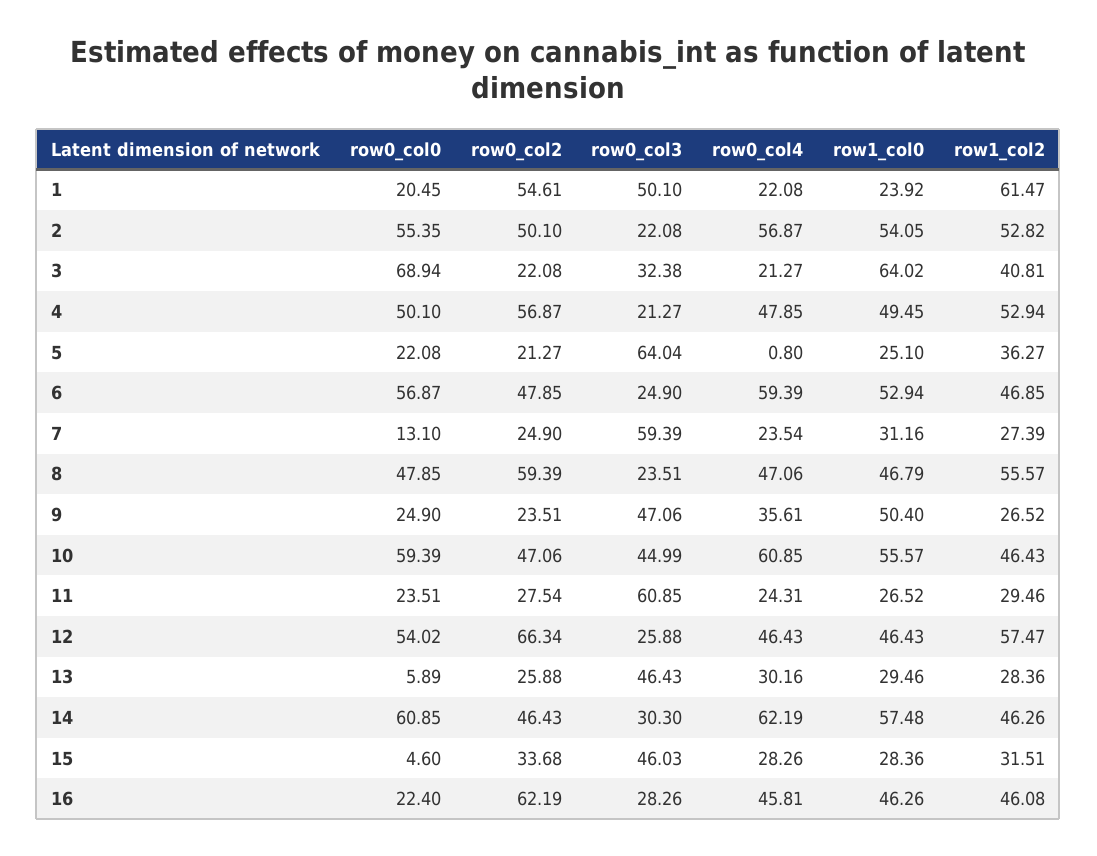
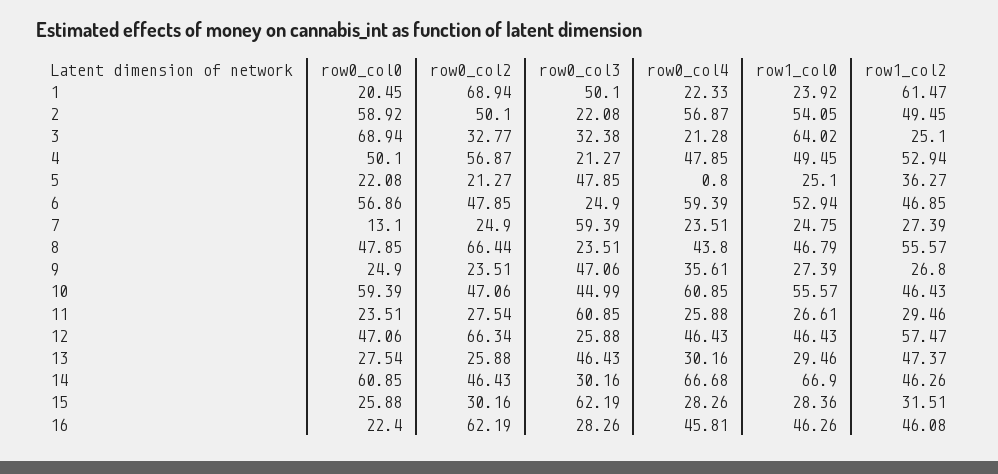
  {
    "row0_col0": {
      "1": 20.45,
-     "2": 55.35,
+     "2": 58.92,
      "3": 68.94,
      "4": 50.1,
      "5": 22.08,
-     "6": 56.87,
+     "6": 56.86,
      "7": 13.1,
      "8": 47.85,
      "9": 24.9,
      "10": 59.39,
      "11": 23.51,
-     "12": 54.02,
+     "12": 47.06,
-     "13": 5.89,
+     "13": 27.54,
      "14": 60.85,
-     "15": 4.6,
+     "15": 25.88,
      "16": 22.4
    },
    "row0_col2": {
-     "1": 54.61,
+     "1": 68.94,
      "2": 50.1,
-     "3": 22.08,
+     "3": 32.77,
      "4": 56.87,
      "5": 21.27,
      "6": 47.85,
      "7": 24.9,
-     "8": 59.39,
+     "8": 66.44,
      "9": 23.51,
      "10": 47.06,
      "11": 27.54,
      "12": 66.34,
      "13": 25.88,
      "14": 46.43,
-     "15": 33.68,
+     "15": 30.16,
      "16": 62.19
    },
    "row0_col3": {
      "1": 50.1,
      "2": 22.08,
      "3": 32.38,
      "4": 21.27,
-     "5": 64.04,
+     "5": 47.85,
      "6": 24.9,
      "7": 59.39,
      "8": 23.51,
      "9": 47.06,
      "10": 44.99,
      "11": 60.85,
      "12": 25.88,
      "13": 46.43,
-     "14": 30.3,
+     "14": 30.16,
-     "15": 46.03,
+     "15": 62.19,
      "16": 28.26
    },
    "row0_col4": {
-     "1": 22.08,
+     "1": 22.33,
      "2": 56.87,
-     "3": 21.27,
+     "3": 21.28,
      "4": 47.85,
      "5": 0.8,
      "6": 59.39,
-     "7": 23.54,
+     "7": 23.51,
-     "8": 47.06,
+     "8": 43.8,
      "9": 35.61,
      "10": 60.85,
-     "11": 24.31,
+     "11": 25.88,
      "12": 46.43,
      "13": 30.16,
-     "14": 62.19,
+     "14": 66.68,
      "15": 28.26,
      "16": 45.81
    },
    "row1_col0": {
      "1": 23.92,
      "2": 54.05,
      "3": 64.02,
      "4": 49.45,
      "5": 25.1,
      "6": 52.94,
-     "7": 31.16,
+     "7": 24.75,
      "8": 46.79,
-     "9": 50.4,
+     "9": 27.39,
      "10": 55.57,
-     "11": 26.52,
+     "11": 26.61,
      "12": 46.43,
      "13": 29.46,
-     "14": 57.48,
+     "14": 66.9,
      "15": 28.36,
      "16": 46.26
    },
    "row1_col2": {
      "1": 61.47,
-     "2": 52.82,
+     "2": 49.45,
-     "3": 40.81,
+     "3": 25.1,
      "4": 52.94,
      "5": 36.27,
      "6": 46.85,
      "7": 27.39,
      "8": 55.57,
-     "9": 26.52,
+     "9": 26.8,
      "10": 46.43,
      "11": 29.46,
      "12": 57.47,
-     "13": 28.36,
+     "13": 47.37,
      "14": 46.26,
      "15": 31.51,
      "16": 46.08
    }
  }

